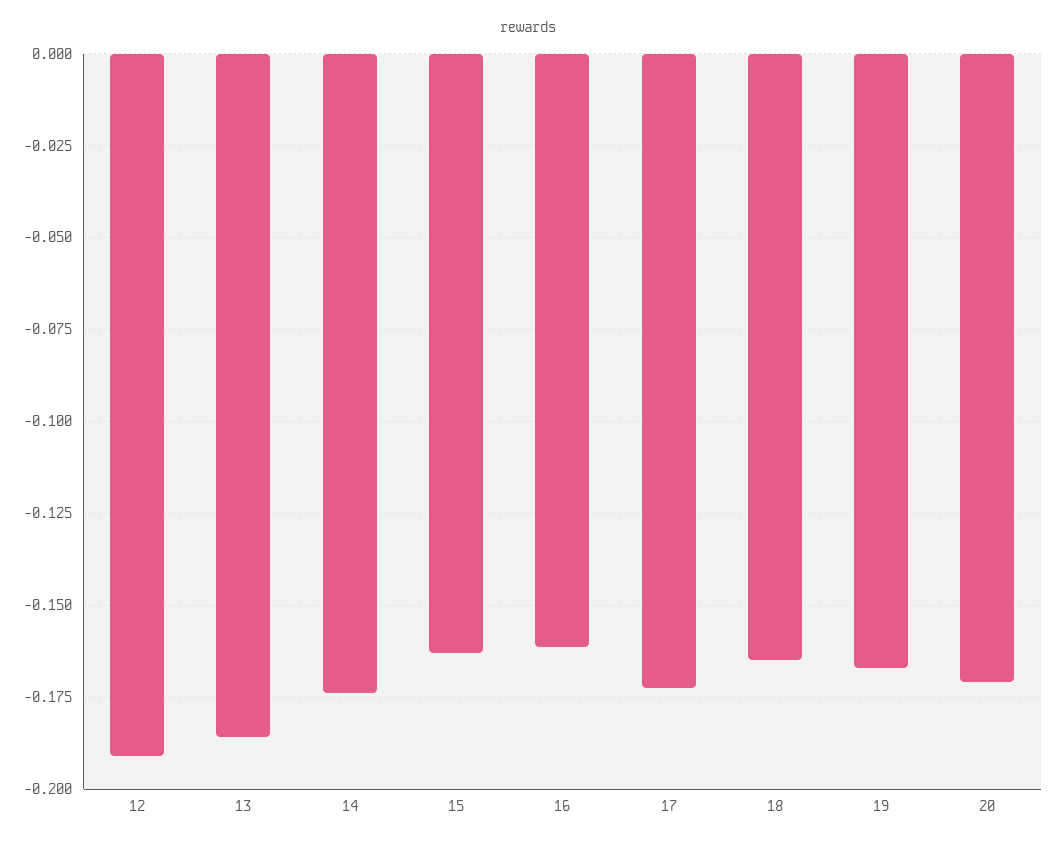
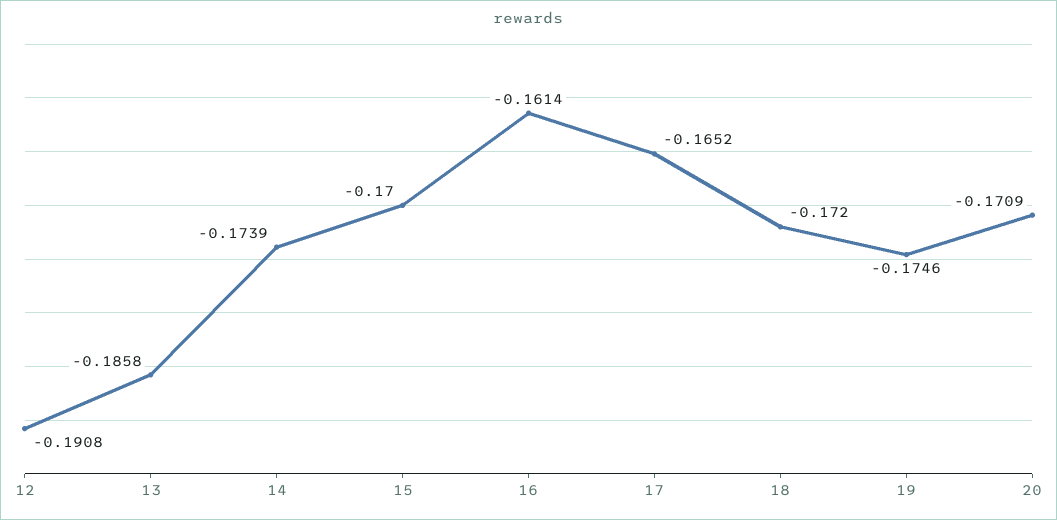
  {
    "12": -0.1908,
    "13": -0.1858,
    "14": -0.1739,
-   "15": -0.1625,
+   "15": -0.17,
    "16": -0.1614,
-   "17": -0.1725,
+   "17": -0.1652,
-   "18": -0.165,
+   "18": -0.172,
-   "19": -0.1675,
+   "19": -0.1746,
    "20": -0.1709
  }

